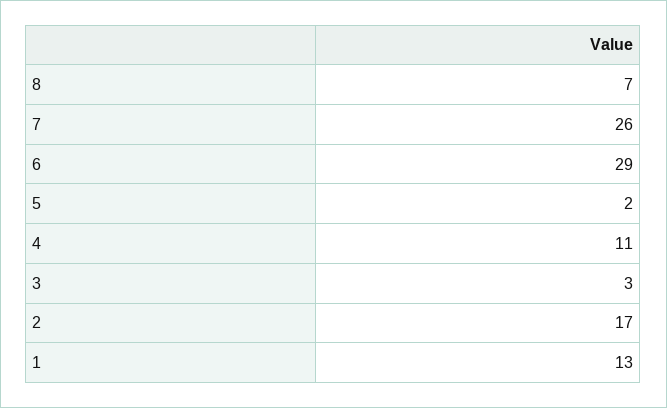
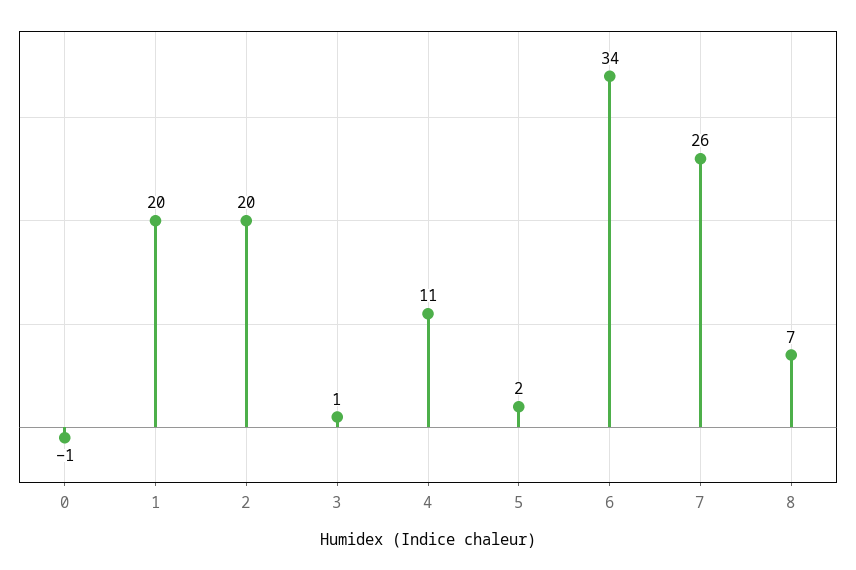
  {
    "8": 7,
    "7": 26,
-   "6": 29,
+   "6": 34,
    "5": 2,
    "4": 11,
-   "3": 3,
+   "3": 1,
-   "2": 17,
+   "2": 20,
-   "1": 13
+   "1": 20,
+   "0": -1
  }

